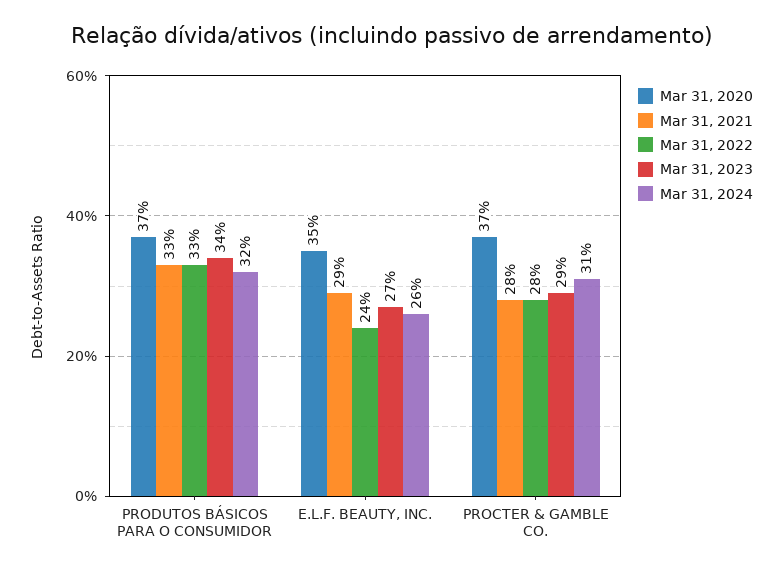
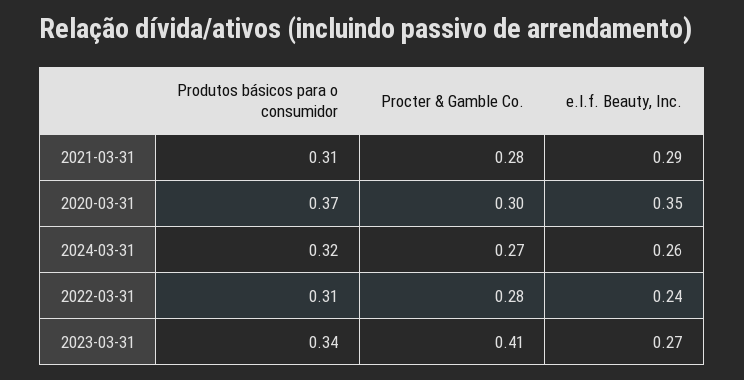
  {
    "Mar 31, 2020": {
      "PRODUTOS BÁSICOS PARA O CONSUMIDOR": 0.37,
      "E.L.F. BEAUTY, INC.": 0.35,
-     "PROCTER & GAMBLE CO.": 0.37
+     "PROCTER & GAMBLE CO.": 0.3
    },
    "Mar 31, 2021": {
-     "PRODUTOS BÁSICOS PARA O CONSUMIDOR": 0.33,
+     "PRODUTOS BÁSICOS PARA O CONSUMIDOR": 0.31,
      "E.L.F. BEAUTY, INC.": 0.29,
      "PROCTER & GAMBLE CO.": 0.28
    },
    "Mar 31, 2022": {
-     "PRODUTOS BÁSICOS PARA O CONSUMIDOR": 0.33,
+     "PRODUTOS BÁSICOS PARA O CONSUMIDOR": 0.31,
      "E.L.F. BEAUTY, INC.": 0.24,
      "PROCTER & GAMBLE CO.": 0.28
    },
    "Mar 31, 2023": {
      "PRODUTOS BÁSICOS PARA O CONSUMIDOR": 0.34,
      "E.L.F. BEAUTY, INC.": 0.27,
-     "PROCTER & GAMBLE CO.": 0.29
+     "PROCTER & GAMBLE CO.": 0.41
    },
    "Mar 31, 2024": {
      "PRODUTOS BÁSICOS PARA O CONSUMIDOR": 0.32,
      "E.L.F. BEAUTY, INC.": 0.26,
-     "PROCTER & GAMBLE CO.": 0.31
+     "PROCTER & GAMBLE CO.": 0.27
    }
  }

